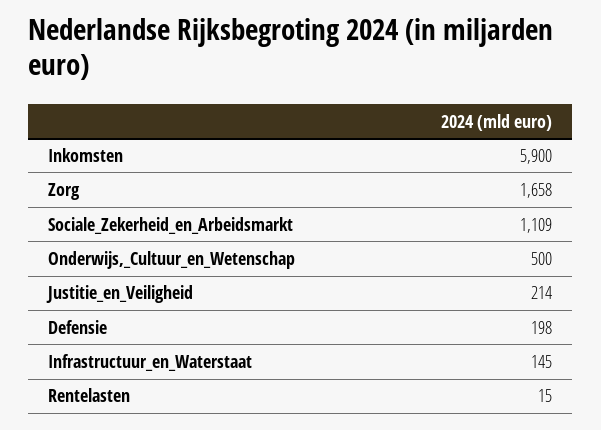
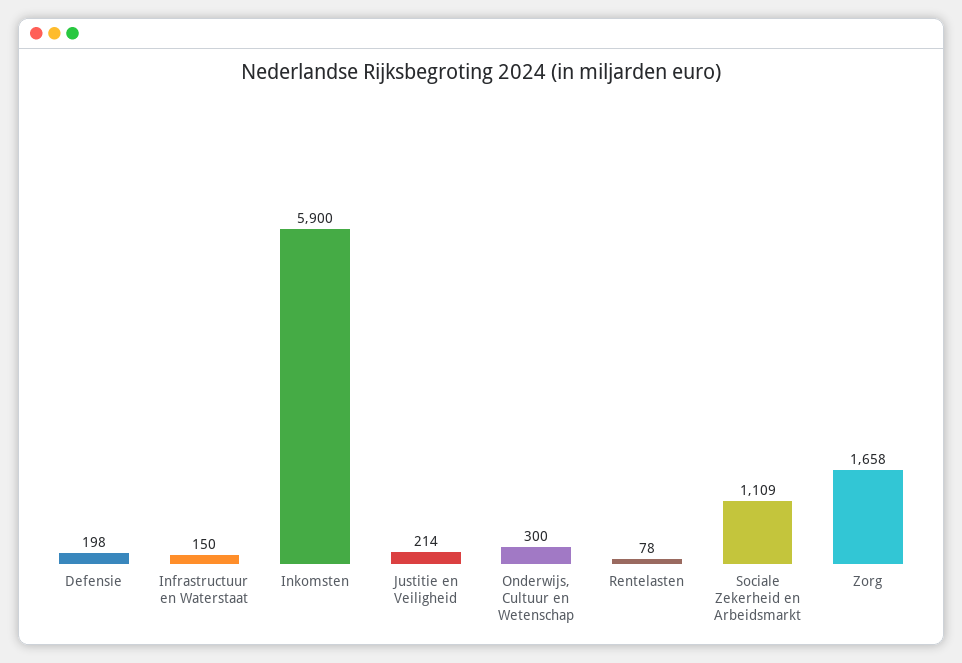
  {
    "Inkomsten": 5900,
    "Zorg": 1658,
    "Sociale_Zekerheid_en_Arbeidsmarkt": 1109,
-   "Onderwijs,_Cultuur_en_Wetenschap": 500,
+   "Onderwijs,_Cultuur_en_Wetenschap": 300,
    "Justitie_en_Veiligheid": 214,
    "Defensie": 198,
-   "Infrastructuur_en_Waterstaat": 145,
+   "Infrastructuur_en_Waterstaat": 150,
-   "Rentelasten": 15
+   "Rentelasten": 78
  }

